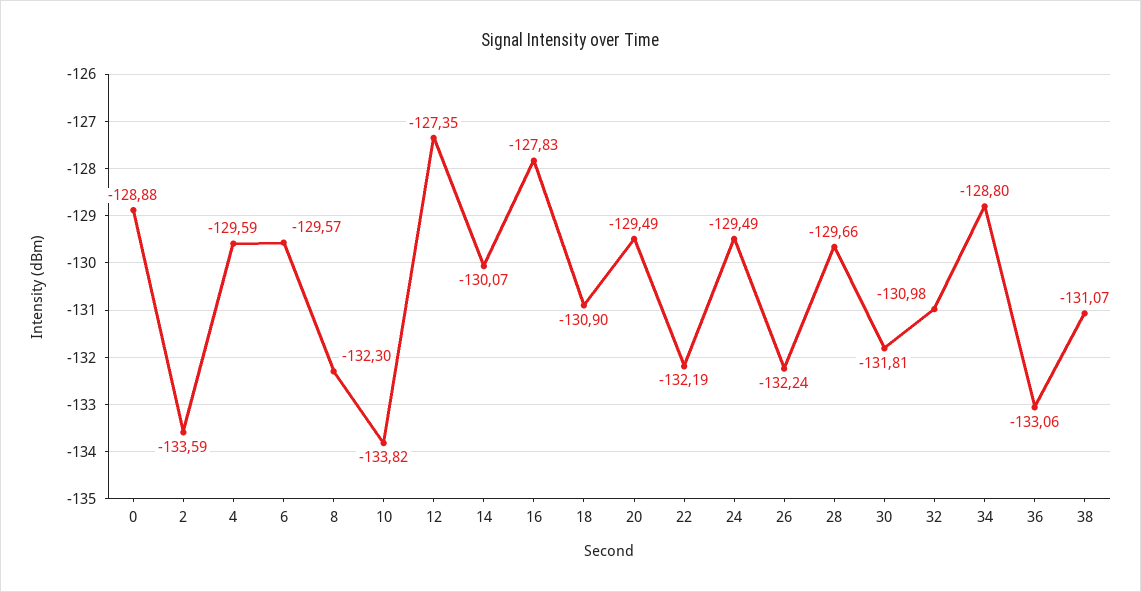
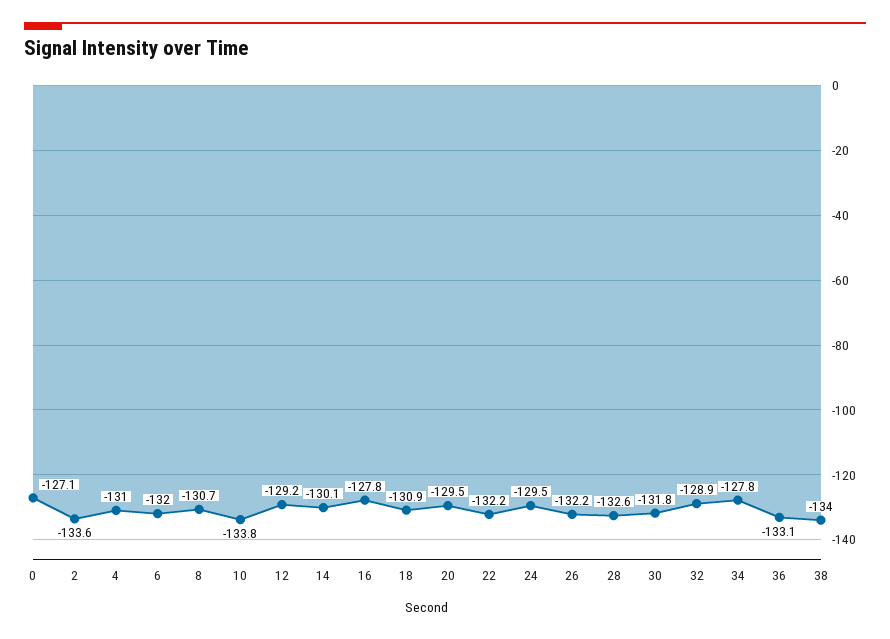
  {
-   "0": -128.88,
+   "0": -127.1,
    "2": -133.59,
-   "4": -129.59,
+   "4": -131,
-   "6": -129.57,
+   "6": -132,
-   "8": -132.3,
+   "8": -130.7,
    "10": -133.82,
-   "12": -127.35,
+   "12": -129.2,
    "14": -130.07,
    "16": -127.83,
    "18": -130.9,
    "20": -129.49,
    "22": -132.19,
    "24": -129.49,
    "26": -132.24,
-   "28": -129.66,
+   "28": -132.6,
    "30": -131.81,
-   "32": -130.98,
+   "32": -128.9,
-   "34": -128.8,
+   "34": -127.8,
    "36": -133.06,
-   "38": -131.07
+   "38": -134
  }

